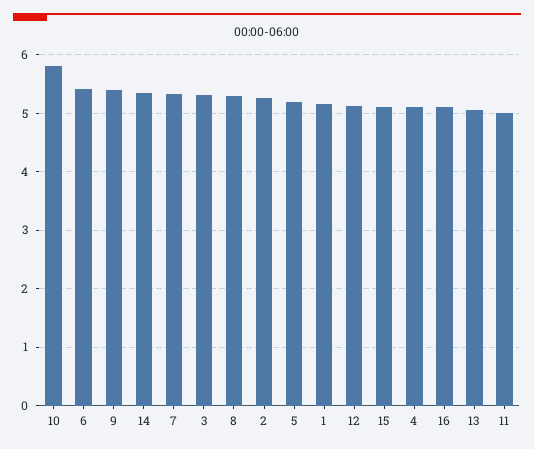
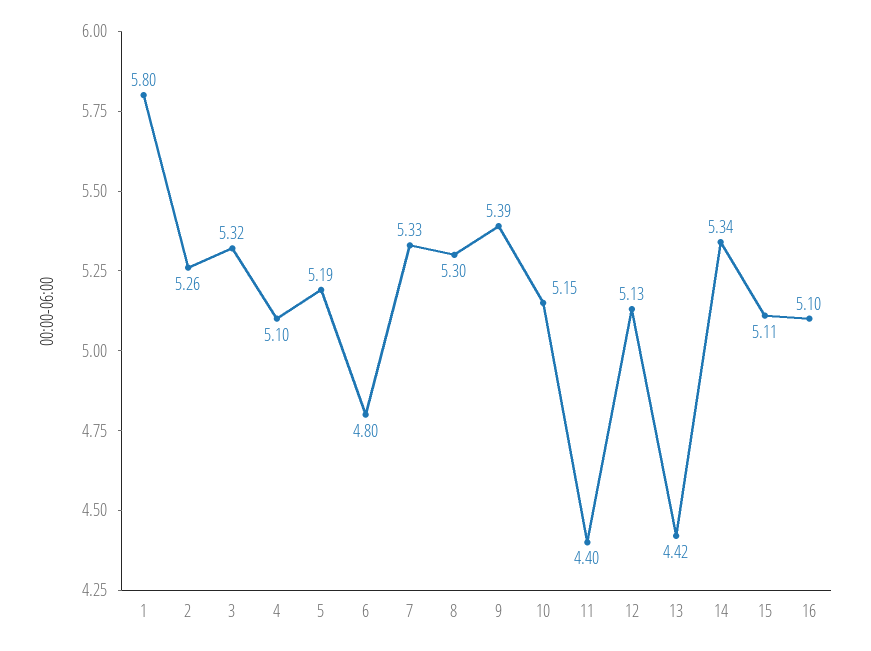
  {
-   "10": 5.8,
+   "10": 5.15,
-   "6": 5.4,
+   "6": 4.8,
    "9": 5.39,
    "14": 5.34,
    "7": 5.33,
    "3": 5.32,
    "8": 5.3,
    "2": 5.26,
    "5": 5.19,
-   "1": 5.2,
+   "1": 5.8,
    "12": 5.13,
    "15": 5.11,
    "4": 5.1,
    "16": 5.1,
-   "13": 5,
+   "13": 4.42,
-   "11": 5
+   "11": 4.4
  }

